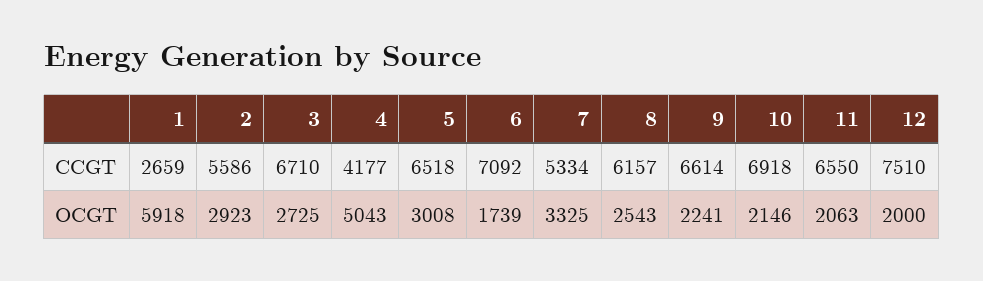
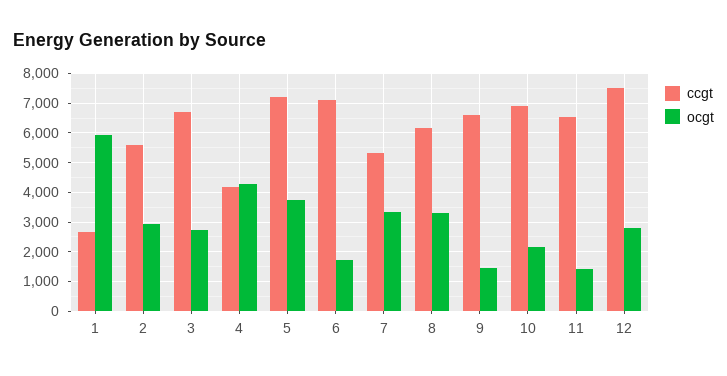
  {
    "CCGT": {
      "1": 2659,
      "2": 5586,
      "3": 6710,
      "4": 4177,
-     "5": 6518,
+     "5": 7250,
      "6": 7092,
      "7": 5334,
      "8": 6157,
      "9": 6614,
      "10": 6918,
      "11": 6550,
      "12": 7510
    },
    "OCGT": {
      "1": 5918,
      "2": 2923,
      "3": 2725,
-     "4": 5043,
+     "4": 4250,
-     "5": 3008,
+     "5": 3750,
      "6": 1739,
      "7": 3325,
-     "8": 2543,
+     "8": 3250,
-     "9": 2241,
+     "9": 1500,
      "10": 2146,
-     "11": 2063,
+     "11": 1500,
-     "12": 2000
+     "12": 2750
    }
  }

